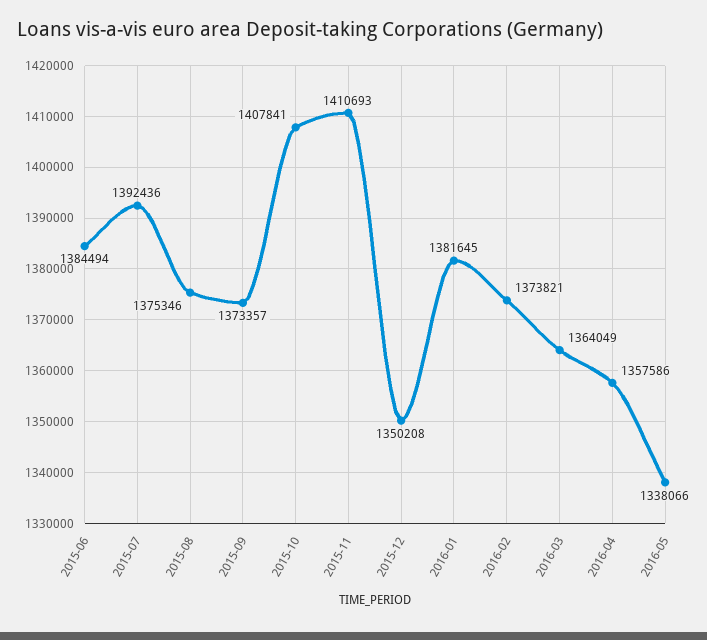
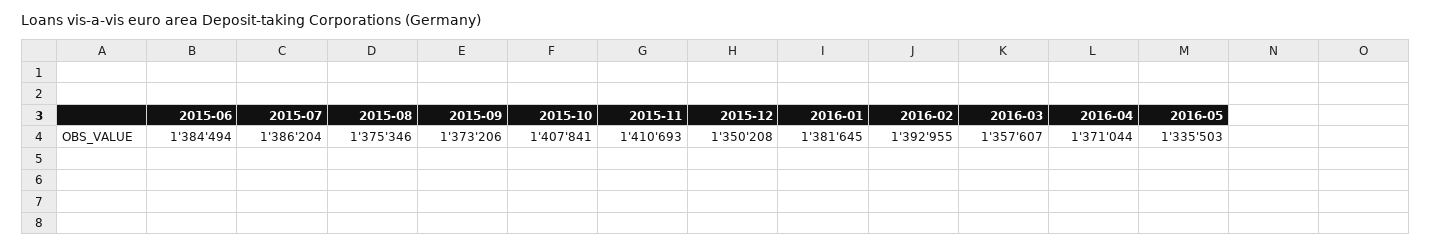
  {
    "2015-06": 1384494,
-   "2015-07": 1392436,
+   "2015-07": 1386204,
    "2015-08": 1375346,
-   "2015-09": 1373357,
+   "2015-09": 1373206,
    "2015-10": 1407841,
    "2015-11": 1410693,
    "2015-12": 1350208,
    "2016-01": 1381645,
-   "2016-02": 1373821,
+   "2016-02": 1392955,
-   "2016-03": 1364049,
+   "2016-03": 1357607,
-   "2016-04": 1357586,
+   "2016-04": 1371044,
-   "2016-05": 1338066
+   "2016-05": 1335503
  }

